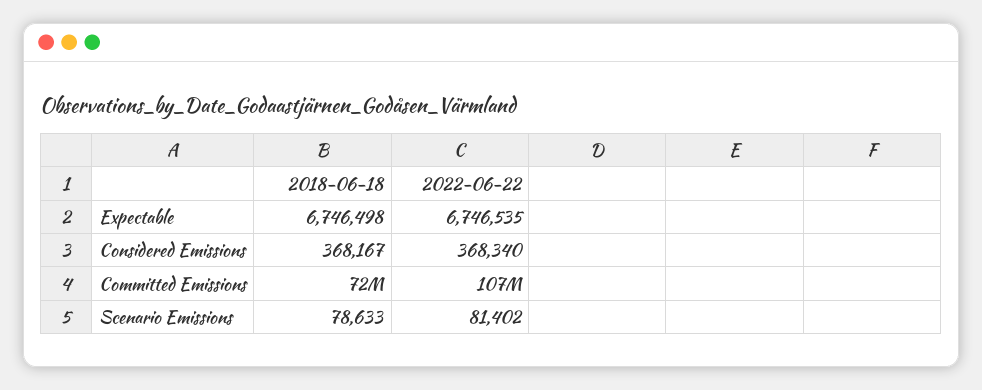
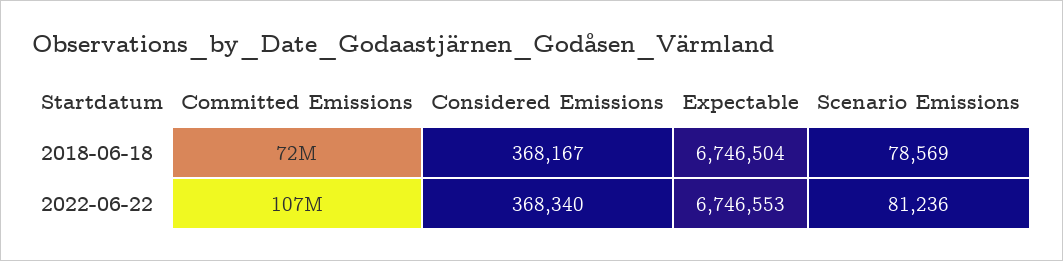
  {
    "2018-06-18": {
-     "Expectable": 6746498,
+     "Expectable": 6746504,
      "Considered Emissions": 368167,
      "Committed Emissions": 72000000,
-     "Scenario Emissions": 78633
+     "Scenario Emissions": 78569
    },
    "2022-06-22": {
-     "Expectable": 6746535,
+     "Expectable": 6746553,
      "Considered Emissions": 368340,
      "Committed Emissions": 107000000,
-     "Scenario Emissions": 81402
+     "Scenario Emissions": 81236
    }
  }

